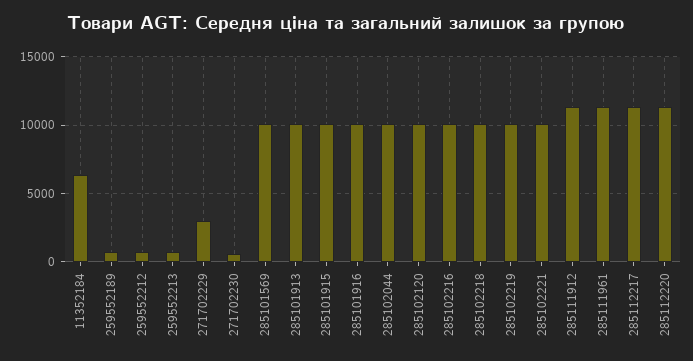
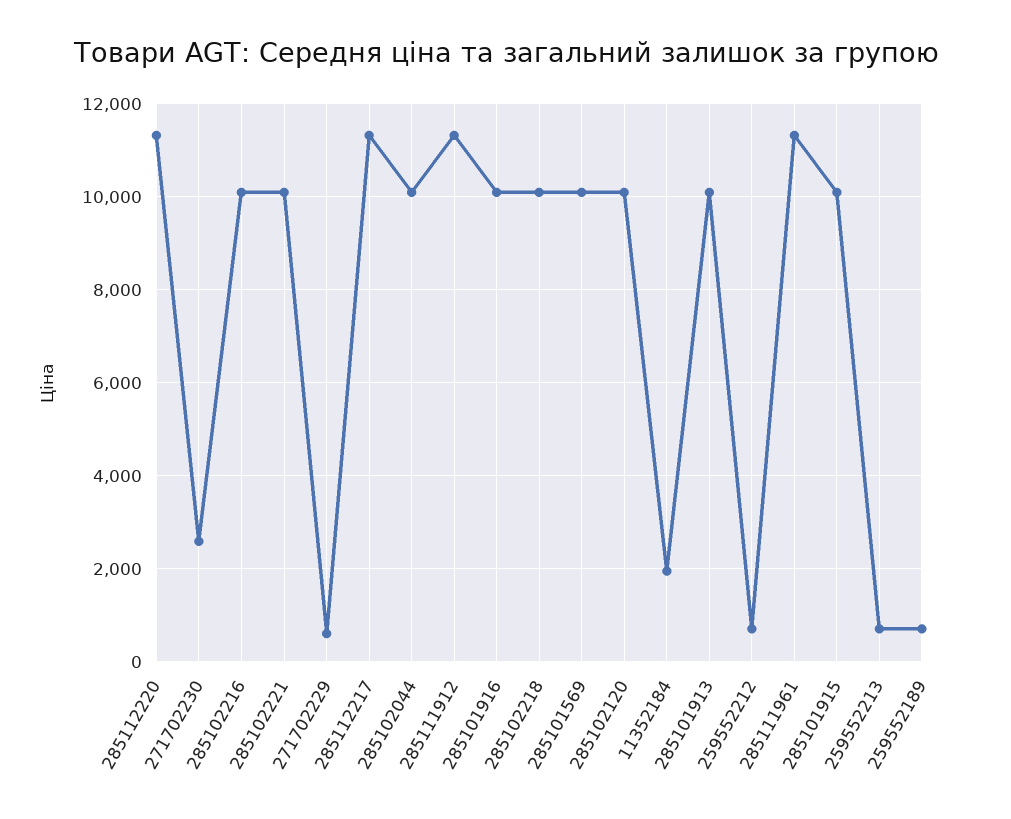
  {
-   "11352184": 6500,
+   "11352184": 2000,
    "259552189": 800,
    "259552212": 800,
    "259552213": 800,
-   "271702229": 3000,
+   "271702229": 600,
-   "271702230": 500,
+   "271702230": 2600,
    "285101569": 10000,
    "285101913": 10000,
    "285101915": 10000,
    "285101916": 10000,
    "285102044": 10000,
    "285102120": 10000,
    "285102216": 10000,
    "285102218": 10000,
-   "285102219": 10000,
    "285102221": 10000,
    "285111912": 11400,
    "285111961": 11400,
    "285112217": 11400,
    "285112220": 11400
  }

